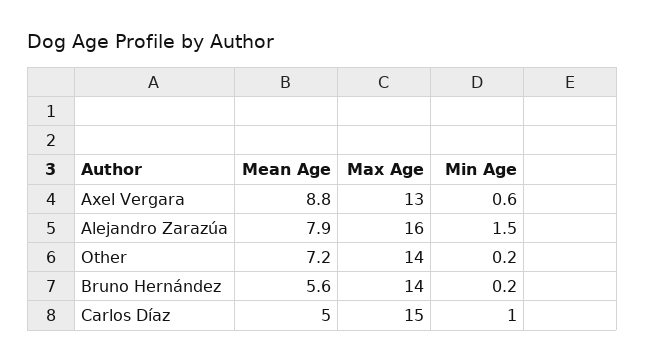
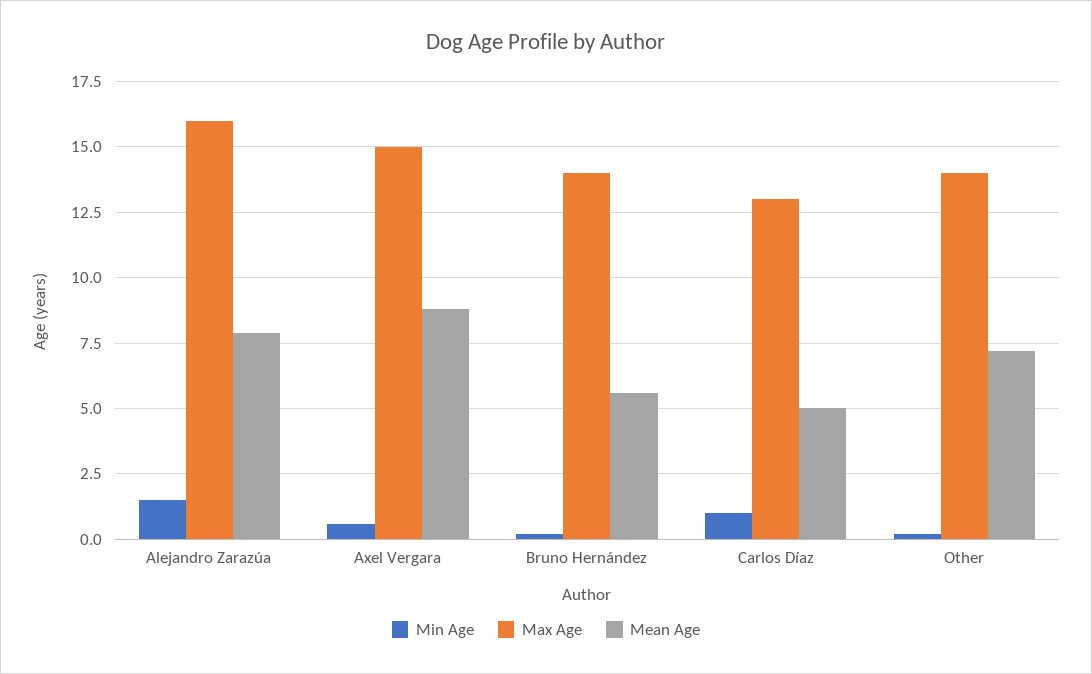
  {
    "Mean Age": {
      "Axel Vergara": 8.8,
      "Alejandro Zarazúa": 7.9,
      "Other": 7.2,
      "Bruno Hernández": 5.6,
      "Carlos Díaz": 5
    },
    "Max Age": {
-     "Axel Vergara": 13,
+     "Axel Vergara": 15,
      "Alejandro Zarazúa": 16,
      "Other": 14,
      "Bruno Hernández": 14,
-     "Carlos Díaz": 15
+     "Carlos Díaz": 13
    },
    "Min Age": {
      "Axel Vergara": 0.6,
      "Alejandro Zarazúa": 1.5,
      "Other": 0.2,
      "Bruno Hernández": 0.2,
      "Carlos Díaz": 1
    }
  }

